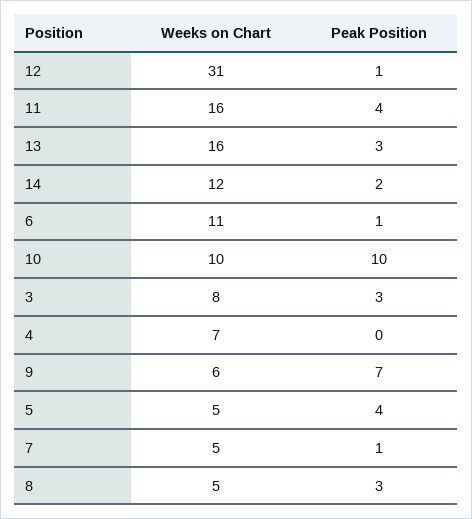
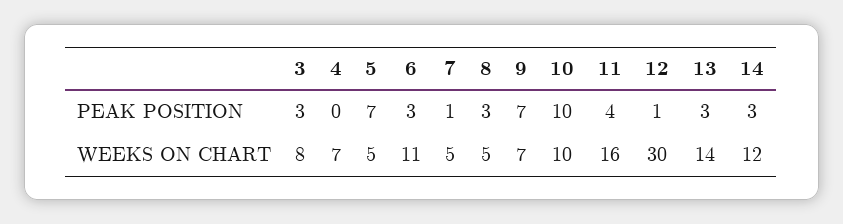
  {
    "Weeks on Chart": {
-     "12": 31,
+     "12": 30,
      "11": 16,
-     "13": 16,
+     "13": 14,
      "14": 12,
      "6": 11,
      "10": 10,
      "3": 8,
      "4": 7,
-     "9": 6,
+     "9": 7,
      "5": 5,
      "7": 5,
      "8": 5
    },
    "Peak Position": {
      "12": 1,
      "11": 4,
      "13": 3,
-     "14": 2,
+     "14": 3,
-     "6": 1,
+     "6": 3,
      "10": 10,
      "3": 3,
      "4": 0,
      "9": 7,
-     "5": 4,
+     "5": 7,
      "7": 1,
      "8": 3
    }
  }

